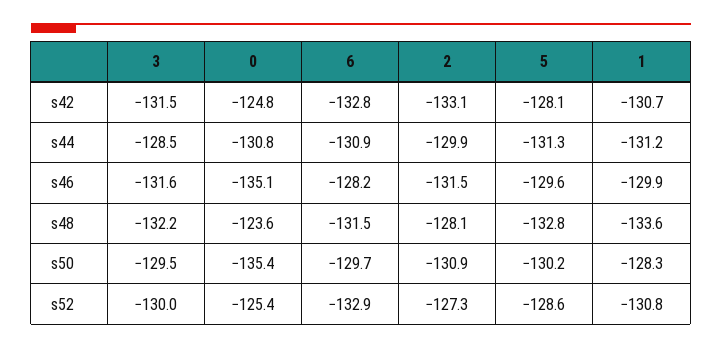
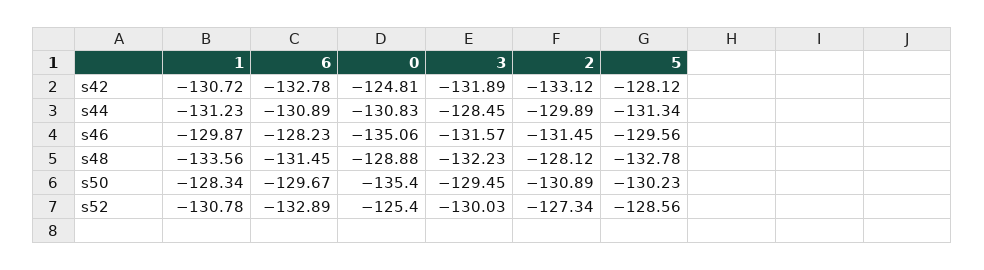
  {
    "3": {
-     "s42": -131.5,
+     "s42": -131.89,
      "s44": -128.45,
      "s46": -131.57,
      "s48": -132.23,
      "s50": -129.45,
      "s52": -130.03
    },
    "0": {
      "s42": -124.81,
      "s44": -130.83,
      "s46": -135.06,
-     "s48": -123.6,
+     "s48": -128.88,
      "s50": -135.4,
      "s52": -125.4
    },
    "6": {
      "s42": -132.78,
      "s44": -130.89,
      "s46": -128.23,
      "s48": -131.45,
      "s50": -129.67,
      "s52": -132.89
    },
    "2": {
      "s42": -133.12,
      "s44": -129.89,
      "s46": -131.45,
      "s48": -128.12,
      "s50": -130.89,
      "s52": -127.34
    },
    "5": {
      "s42": -128.12,
      "s44": -131.34,
      "s46": -129.56,
      "s48": -132.78,
      "s50": -130.23,
      "s52": -128.56
    },
    "1": {
      "s42": -130.72,
      "s44": -131.23,
      "s46": -129.87,
      "s48": -133.56,
      "s50": -128.34,
      "s52": -130.78
    }
  }

